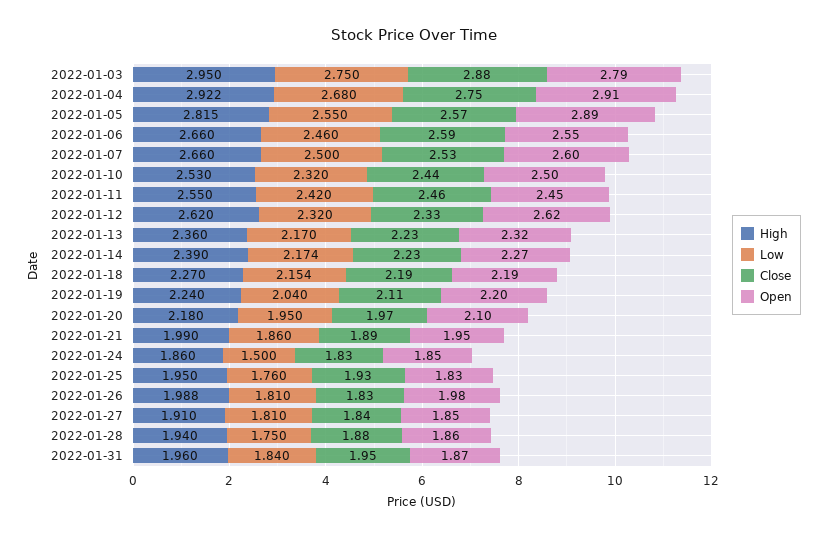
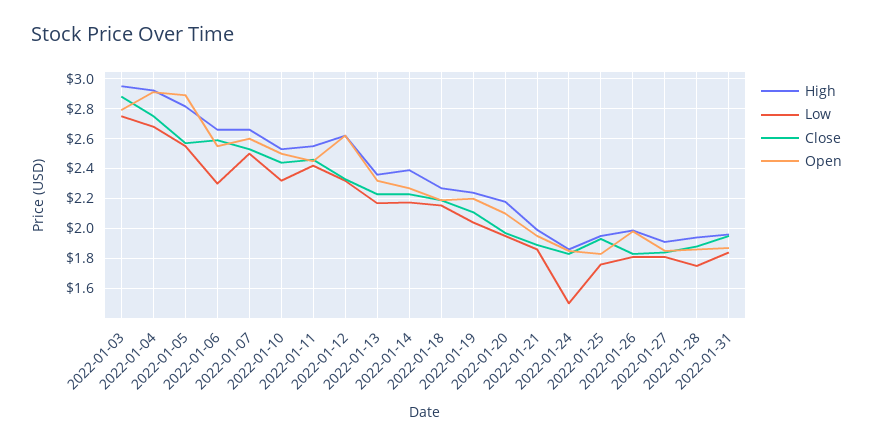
  {
    "High": {
      "2022-01-03": 2.95,
      "2022-01-04": 2.922,
      "2022-01-05": 2.815,
      "2022-01-06": 2.66,
      "2022-01-07": 2.66,
      "2022-01-10": 2.53,
      "2022-01-11": 2.55,
      "2022-01-12": 2.62,
      "2022-01-13": 2.36,
      "2022-01-14": 2.39,
      "2022-01-18": 2.27,
      "2022-01-19": 2.24,
      "2022-01-20": 2.18,
      "2022-01-21": 1.99,
      "2022-01-24": 1.86,
      "2022-01-25": 1.95,
      "2022-01-26": 1.988,
      "2022-01-27": 1.91,
      "2022-01-28": 1.94,
      "2022-01-31": 1.96
    },
    "Low": {
      "2022-01-03": 2.75,
      "2022-01-04": 2.68,
      "2022-01-05": 2.55,
-     "2022-01-06": 2.46,
+     "2022-01-06": 2.3,
      "2022-01-07": 2.5,
      "2022-01-10": 2.32,
      "2022-01-11": 2.42,
      "2022-01-12": 2.32,
      "2022-01-13": 2.17,
      "2022-01-14": 2.174,
      "2022-01-18": 2.154,
      "2022-01-19": 2.04,
      "2022-01-20": 1.95,
      "2022-01-21": 1.86,
      "2022-01-24": 1.5,
      "2022-01-25": 1.76,
      "2022-01-26": 1.81,
      "2022-01-27": 1.81,
      "2022-01-28": 1.75,
      "2022-01-31": 1.84
    },
    "Close": {
      "2022-01-03": 2.88,
      "2022-01-04": 2.75,
      "2022-01-05": 2.57,
      "2022-01-06": 2.59,
      "2022-01-07": 2.53,
      "2022-01-10": 2.44,
      "2022-01-11": 2.46,
      "2022-01-12": 2.33,
      "2022-01-13": 2.23,
      "2022-01-14": 2.23,
      "2022-01-18": 2.19,
      "2022-01-19": 2.11,
      "2022-01-20": 1.97,
      "2022-01-21": 1.89,
      "2022-01-24": 1.83,
      "2022-01-25": 1.93,
      "2022-01-26": 1.83,
      "2022-01-27": 1.84,
      "2022-01-28": 1.88,
      "2022-01-31": 1.95
    },
    "Open": {
      "2022-01-03": 2.79,
      "2022-01-04": 2.91,
      "2022-01-05": 2.89,
      "2022-01-06": 2.55,
      "2022-01-07": 2.6,
      "2022-01-10": 2.5,
      "2022-01-11": 2.45,
      "2022-01-12": 2.62,
      "2022-01-13": 2.32,
      "2022-01-14": 2.27,
      "2022-01-18": 2.19,
      "2022-01-19": 2.2,
      "2022-01-20": 2.1,
      "2022-01-21": 1.95,
      "2022-01-24": 1.85,
      "2022-01-25": 1.83,
      "2022-01-26": 1.98,
      "2022-01-27": 1.85,
      "2022-01-28": 1.86,
      "2022-01-31": 1.87
    }
  }

